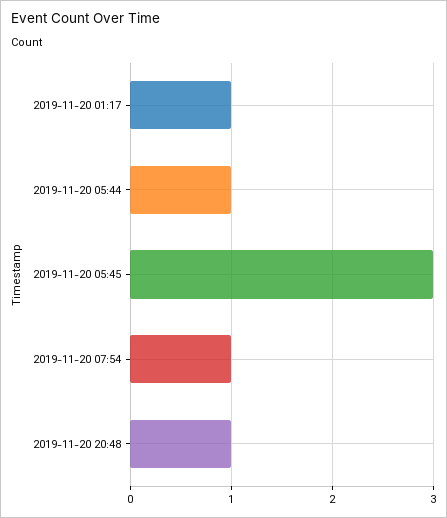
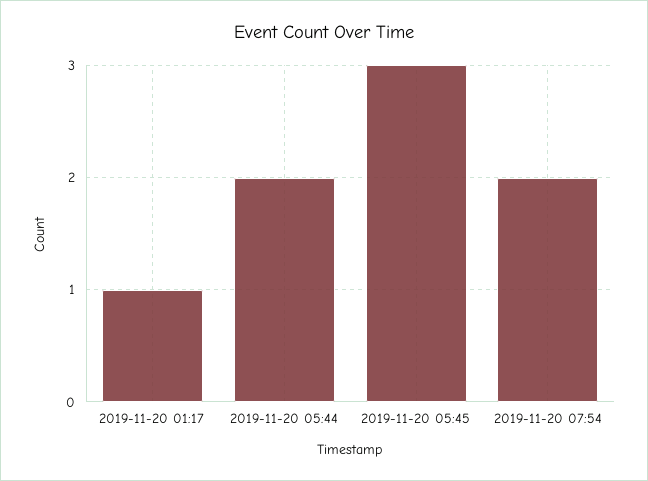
  {
    "2019-11-20 01:17": 1,
-   "2019-11-20 05:44": 1,
+   "2019-11-20 05:44": 2,
    "2019-11-20 05:45": 3,
-   "2019-11-20 07:54": 1,
+   "2019-11-20 07:54": 2
-   "2019-11-20 20:48": 1
  }

